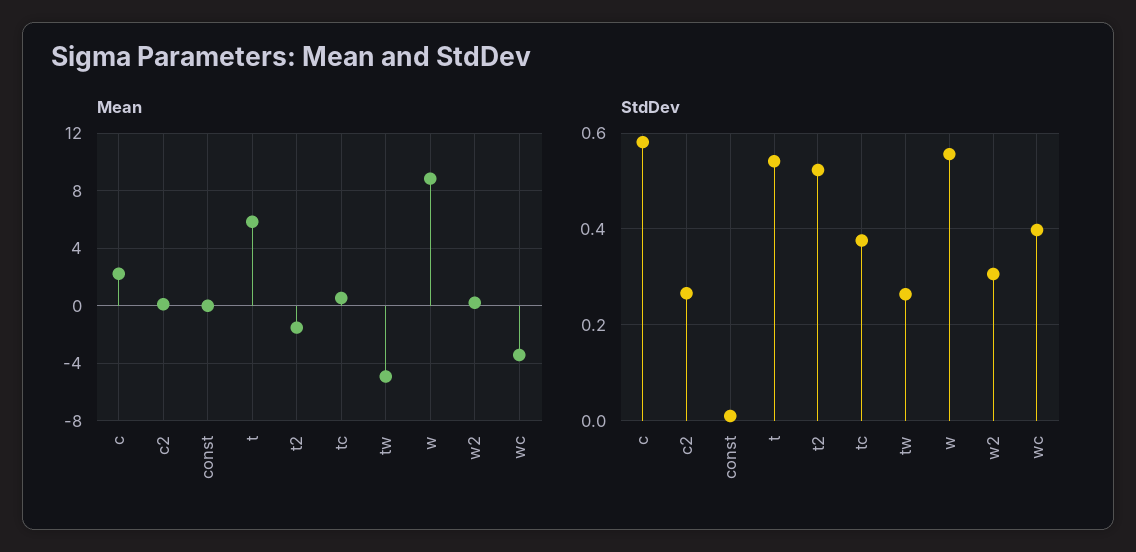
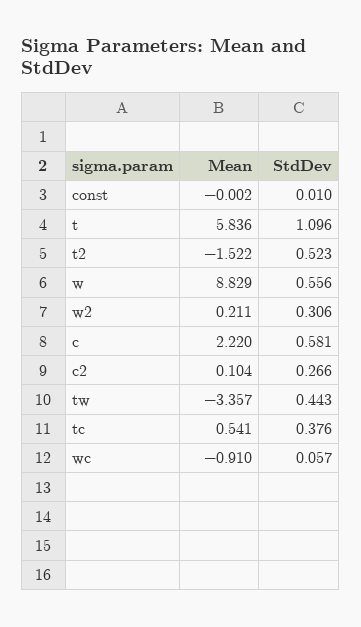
  {
    "Mean": {
      "c": 2.22,
      "c2": 0.104,
      "const": -0.002,
      "t": 5.836,
      "t2": -1.522,
      "tc": 0.541,
-     "tw": -5,
+     "tw": -3.357,
      "w": 8.829,
      "w2": 0.211,
-     "wc": -3.5
+     "wc": -0.91
    },
    "StdDev": {
      "c": 0.581,
      "c2": 0.266,
      "const": 0.01,
-     "t": 0.54,
+     "t": 1.096,
      "t2": 0.523,
      "tc": 0.376,
-     "tw": 0.26,
+     "tw": 0.443,
      "w": 0.556,
      "w2": 0.306,
-     "wc": 0.4
+     "wc": 0.057
    }
  }

